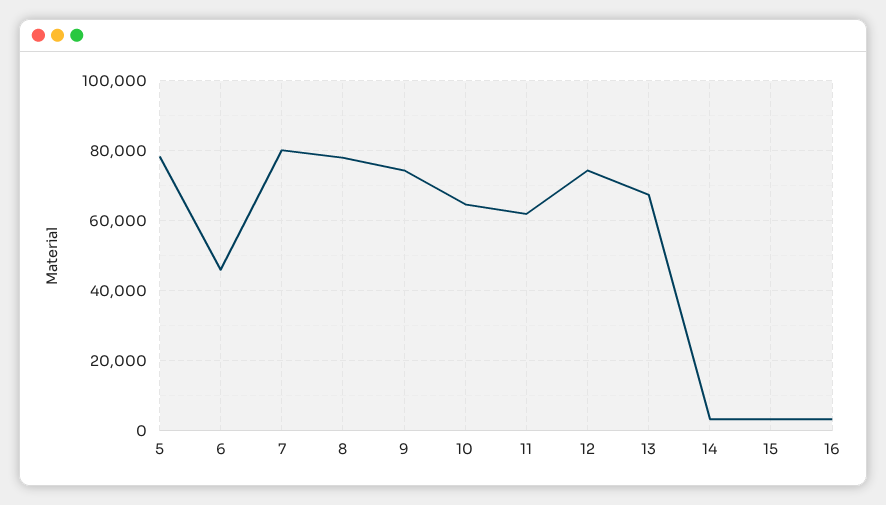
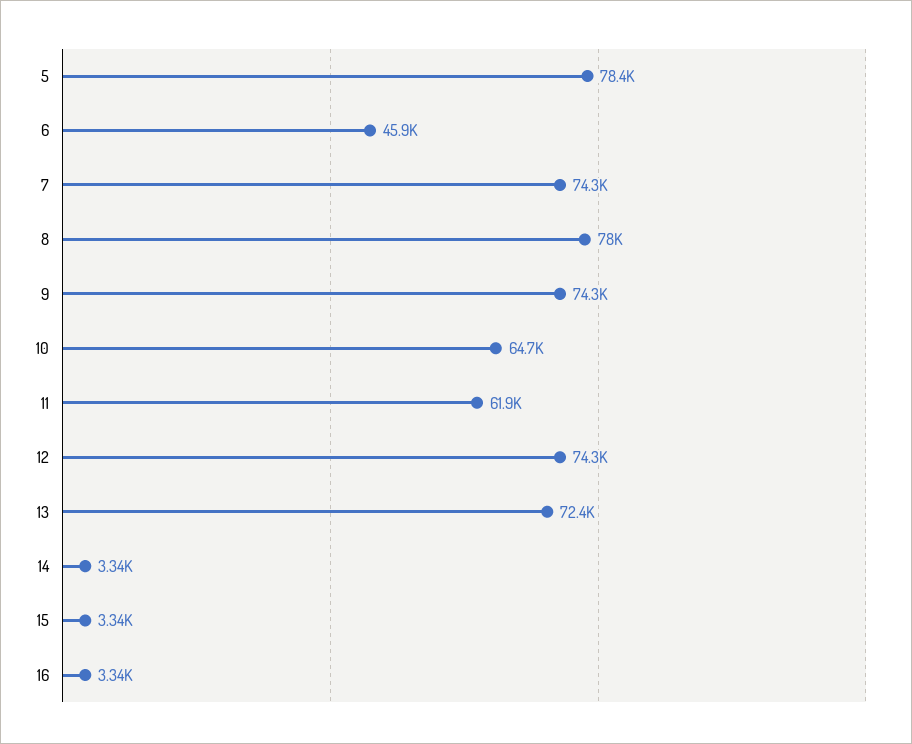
  {
    "5": 78400,
    "6": 45900,
-   "7": 80000,
+   "7": 74300,
    "8": 78000,
    "9": 74300,
    "10": 64700,
    "11": 61900,
    "12": 74300,
-   "13": 68000,
+   "13": 72400,
    "14": 3340,
    "15": 3340,
    "16": 3340
  }

